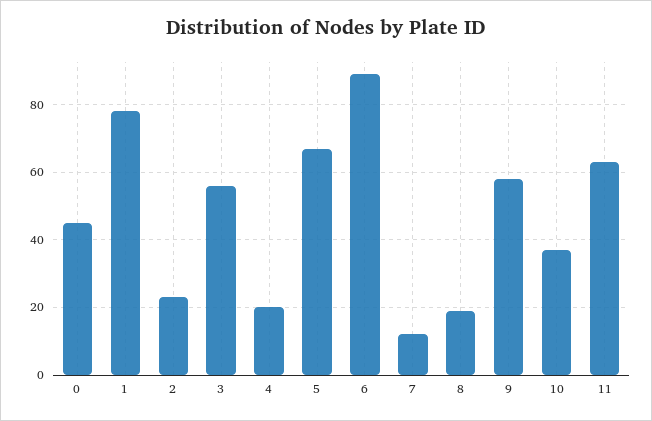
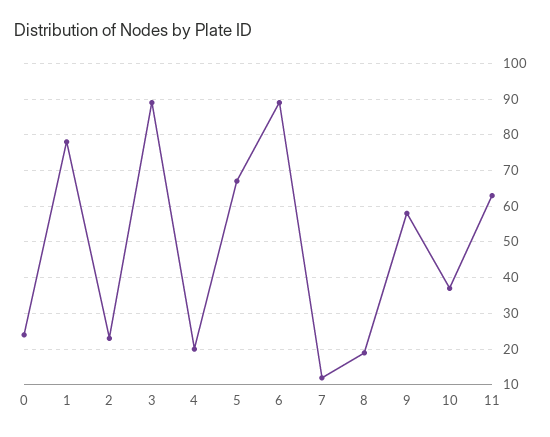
  {
-   "0": 45,
+   "0": 25,
    "1": 80,
    "2": 25,
-   "3": 55,
+   "3": 90,
    "4": 20,
    "5": 65,
    "6": 90,
    "7": 10,
    "8": 20,
    "9": 60,
    "10": 35,
    "11": 65
  }

